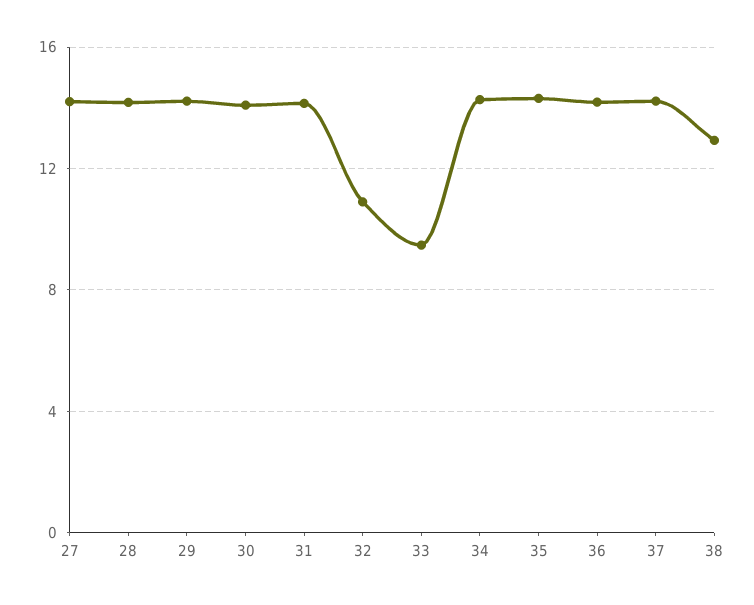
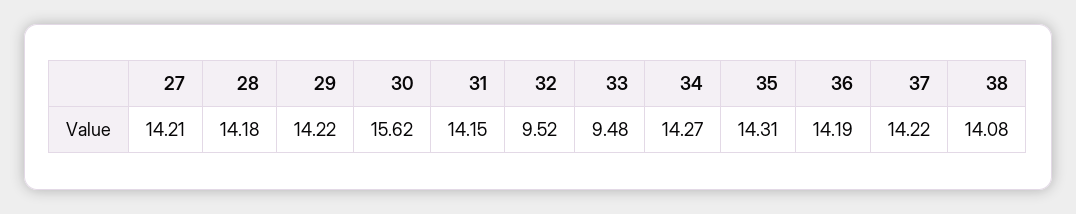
  {
    "27": 14.21,
    "28": 14.18,
    "29": 14.22,
-   "30": 14,
+   "30": 15.62,
    "31": 14.15,
-   "32": 11,
+   "32": 9.52,
    "33": 9.48,
    "34": 14.27,
    "35": 14.31,
    "36": 14.19,
    "37": 14.22,
-   "38": 13
+   "38": 14.08
  }

